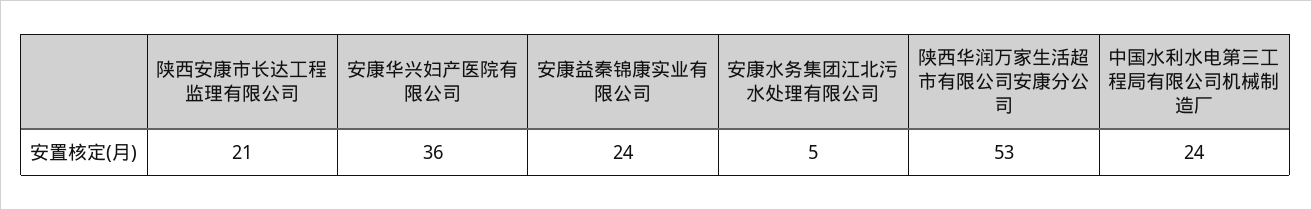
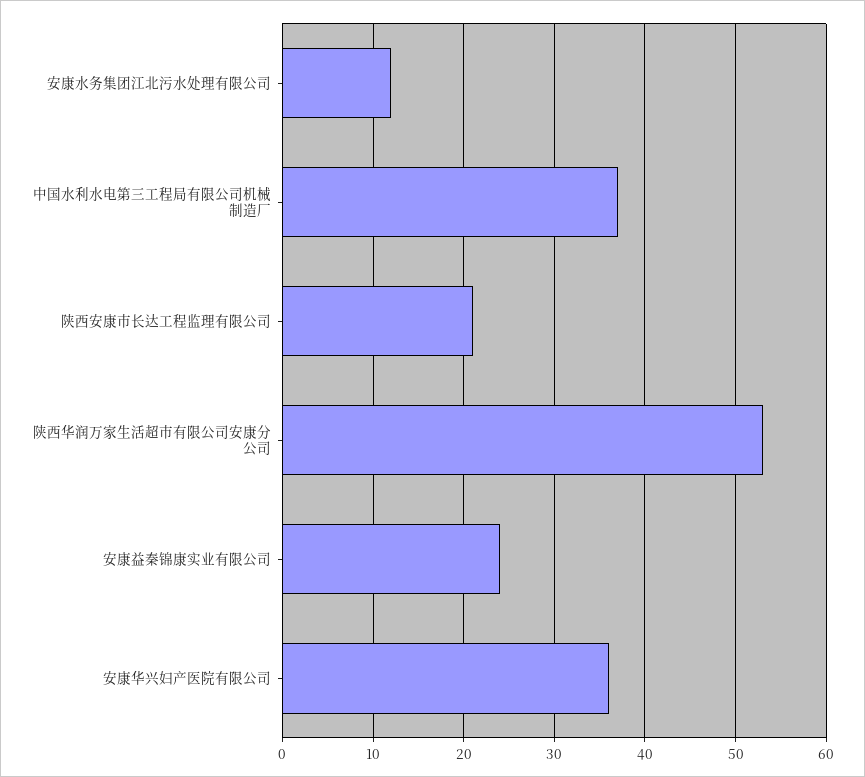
  {
    "陕西安康市长达工程监理有限公司": 21,
    "安康华兴妇产医院有限公司": 36,
    "安康益秦锦康实业有限公司": 24,
-   "安康水务集团江北污水处理有限公司": 5,
+   "安康水务集团江北污水处理有限公司": 12,
    "陕西华润万家生活超市有限公司安康分公司": 53,
-   "中国水利水电第三工程局有限公司机械制造厂": 24
+   "中国水利水电第三工程局有限公司机械制造厂": 37
  }

